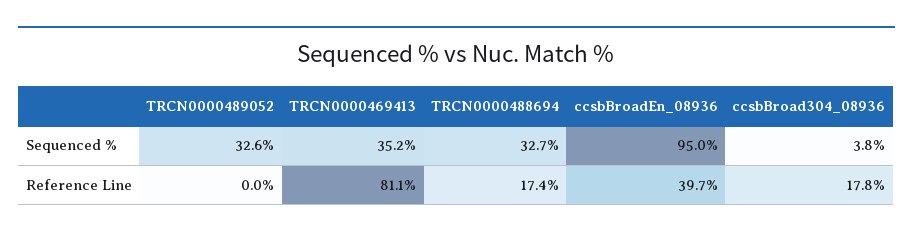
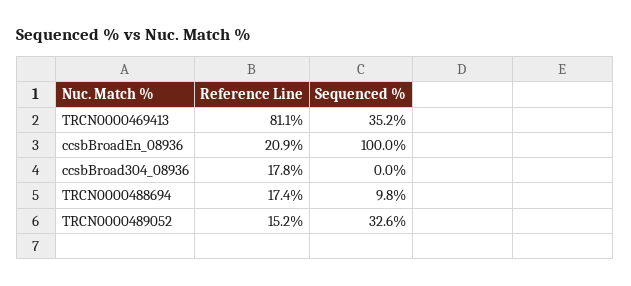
  {
    "TRCN0000489052": {
      "Sequenced %": 32.6,
-     "Reference Line": 0
+     "Reference Line": 15.2
    },
    "TRCN0000469413": {
      "Sequenced %": 35.2,
      "Reference Line": 81.1
    },
    "TRCN0000488694": {
-     "Sequenced %": 32.7,
+     "Sequenced %": 9.8,
      "Reference Line": 17.4
    },
    "ccsbBroadEn_08936": {
-     "Sequenced %": 95,
+     "Sequenced %": 100,
-     "Reference Line": 39.7
+     "Reference Line": 20.9
    },
    "ccsbBroad304_08936": {
-     "Sequenced %": 3.8,
+     "Sequenced %": 0,
      "Reference Line": 17.8
    }
  }

